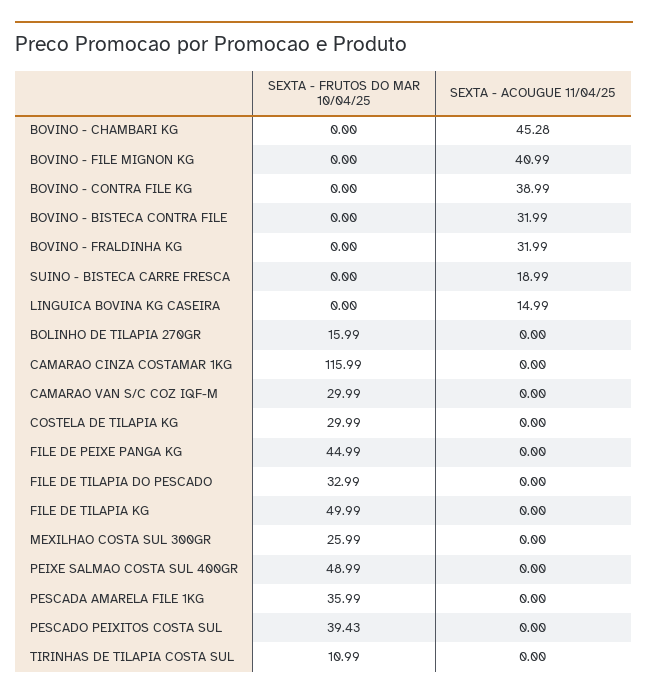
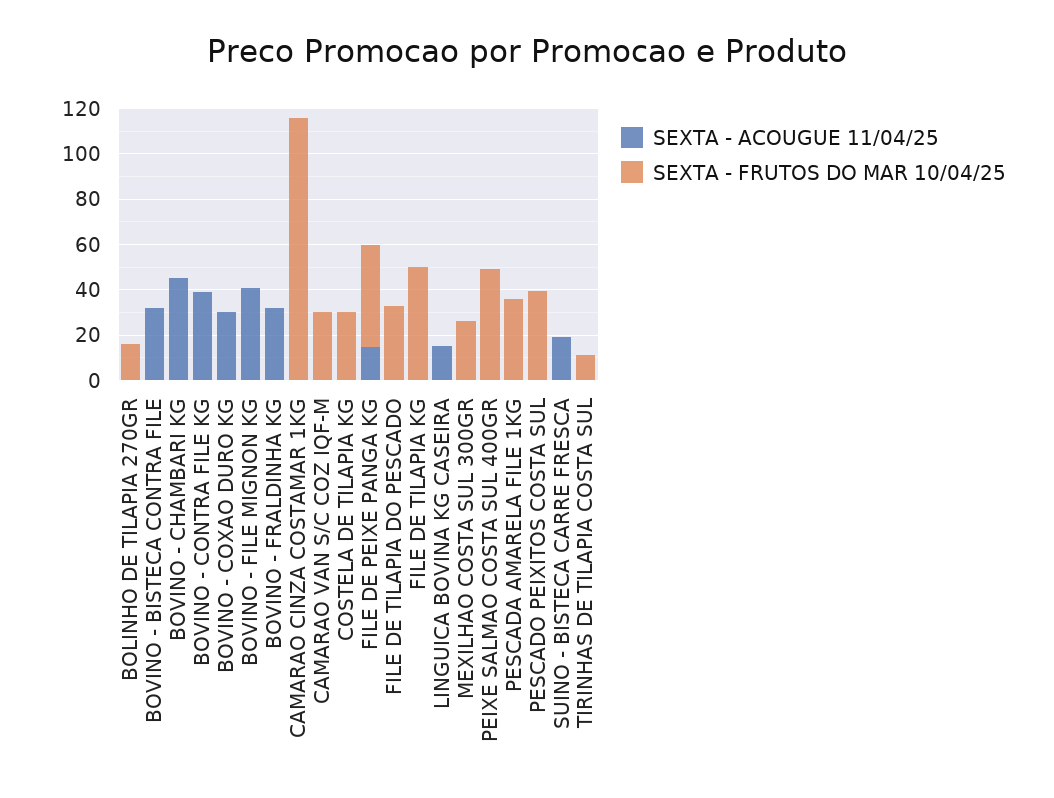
  {
    "SEXTA - FRUTOS DO MAR 10/04/25": {
      "BOVINO - CHAMBARI KG": 0,
      "BOVINO - FILE MIGNON KG": 0,
      "BOVINO - CONTRA FILE KG": 0,
      "BOVINO - BISTECA CONTRA FILE": 0,
      "BOVINO - FRALDINHA KG": 0,
      "SUINO - BISTECA CARRE FRESCA": 0,
      "LINGUICA BOVINA KG CASEIRA": 0,
      "BOLINHO DE TILAPIA 270GR": 15.99,
      "CAMARAO CINZA COSTAMAR 1KG": 115.99,
      "CAMARAO VAN S/C COZ IQF-M": 29.99,
      "COSTELA DE TILAPIA KG": 29.99,
      "FILE DE PEIXE PANGA KG": 44.99,
      "FILE DE TILAPIA DO PESCADO": 32.99,
      "FILE DE TILAPIA KG": 49.99,
      "MEXILHAO COSTA SUL 300GR": 25.99,
      "PEIXE SALMAO COSTA SUL 400GR": 48.99,
      "PESCADA AMARELA FILE 1KG": 35.99,
      "PESCADO PEIXITOS COSTA SUL": 39.43,
-     "TIRINHAS DE TILAPIA COSTA SUL": 10.99
+     "TIRINHAS DE TILAPIA COSTA SUL": 10.99,
+     "BOVINO - COXAO DURO KG": 0
    },
    "SEXTA - ACOUGUE 11/04/25": {
      "BOVINO - CHAMBARI KG": 45.28,
      "BOVINO - FILE MIGNON KG": 40.99,
      "BOVINO - CONTRA FILE KG": 38.99,
      "BOVINO - BISTECA CONTRA FILE": 31.99,
      "BOVINO - FRALDINHA KG": 31.99,
      "SUINO - BISTECA CARRE FRESCA": 18.99,
      "LINGUICA BOVINA KG CASEIRA": 14.99,
      "BOLINHO DE TILAPIA 270GR": 0,
      "CAMARAO CINZA COSTAMAR 1KG": 0,
      "CAMARAO VAN S/C COZ IQF-M": 0,
      "COSTELA DE TILAPIA KG": 0,
-     "FILE DE PEIXE PANGA KG": 0,
+     "FILE DE PEIXE PANGA KG": 15,
      "FILE DE TILAPIA DO PESCADO": 0,
      "FILE DE TILAPIA KG": 0,
      "MEXILHAO COSTA SUL 300GR": 0,
      "PEIXE SALMAO COSTA SUL 400GR": 0,
      "PESCADA AMARELA FILE 1KG": 0,
      "PESCADO PEIXITOS COSTA SUL": 0,
-     "TIRINHAS DE TILAPIA COSTA SUL": 0
+     "TIRINHAS DE TILAPIA COSTA SUL": 0,
+     "BOVINO - COXAO DURO KG": 30
    }
  }

